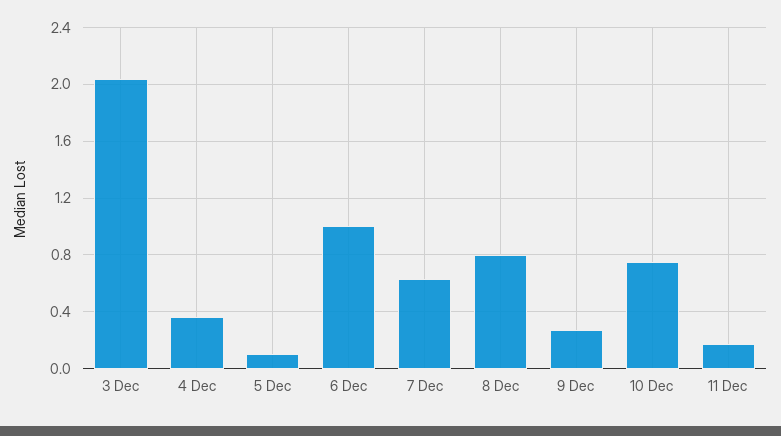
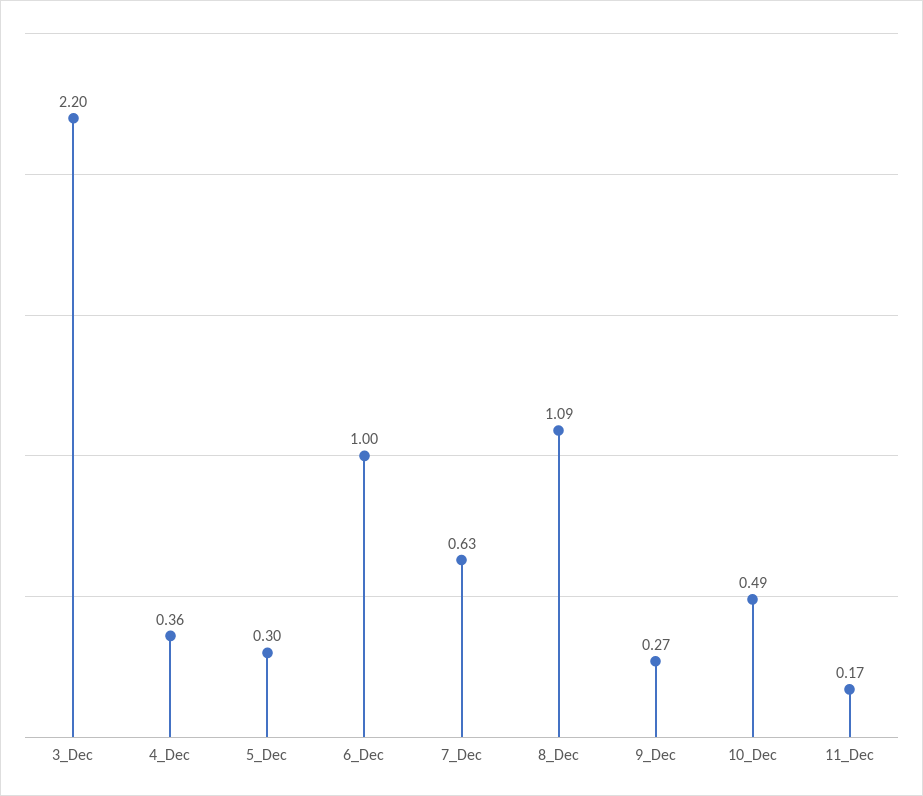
  {
-   "3 Dec": 2.05,
+   "3 Dec": 2.2,
    "4 Dec": 0.36,
-   "5 Dec": 0.1,
+   "5 Dec": 0.3,
    "6 Dec": 1,
    "7 Dec": 0.63,
-   "8 Dec": 0.8,
+   "8 Dec": 1.09,
    "9 Dec": 0.27,
-   "10 Dec": 0.75,
+   "10 Dec": 0.49,
    "11 Dec": 0.17
  }

